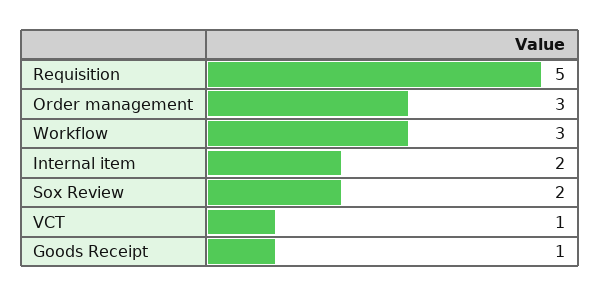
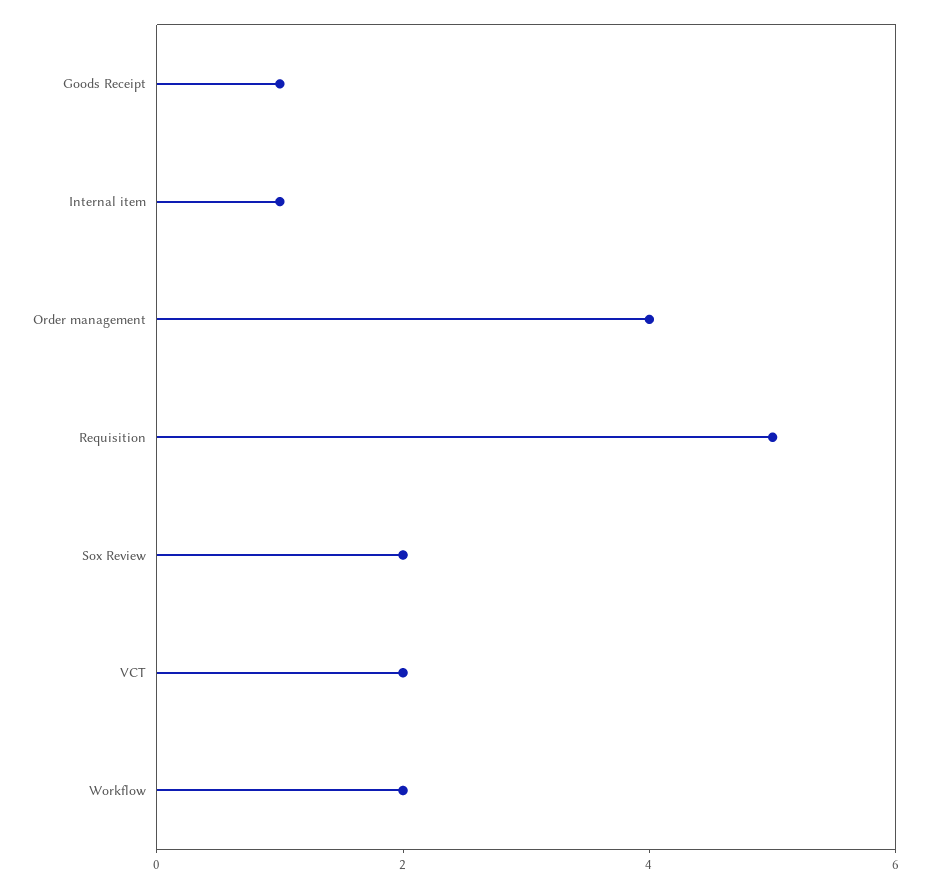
  {
    "Requisition": 5,
-   "Order management": 3,
+   "Order management": 4,
-   "Workflow": 3,
+   "Workflow": 2,
-   "Internal item": 2,
+   "Internal item": 1,
    "Sox Review": 2,
-   "VCT": 1,
+   "VCT": 2,
    "Goods Receipt": 1
  }

